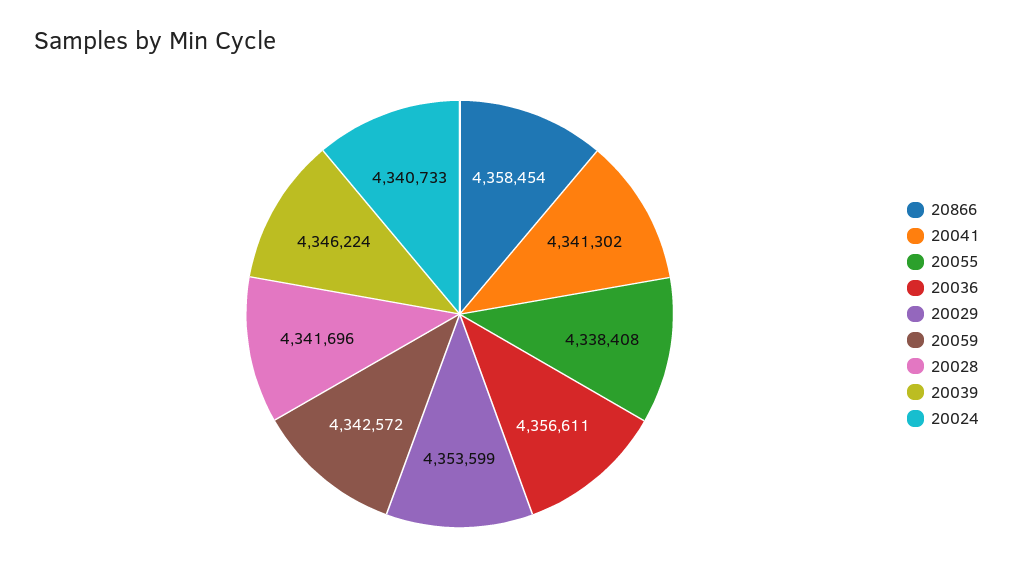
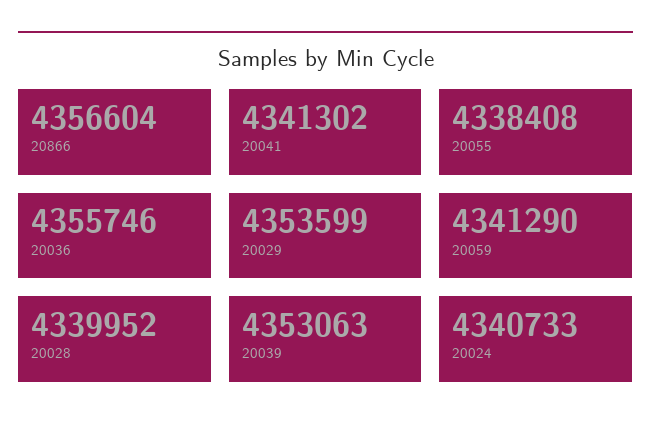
  {
-   "20866": 4358454,
+   "20866": 4356604,
    "20041": 4341302,
    "20055": 4338408,
-   "20036": 4356611,
+   "20036": 4355746,
    "20029": 4353599,
-   "20059": 4342572,
+   "20059": 4341290,
-   "20028": 4341696,
+   "20028": 4339952,
-   "20039": 4346224,
+   "20039": 4353063,
    "20024": 4340733
  }

